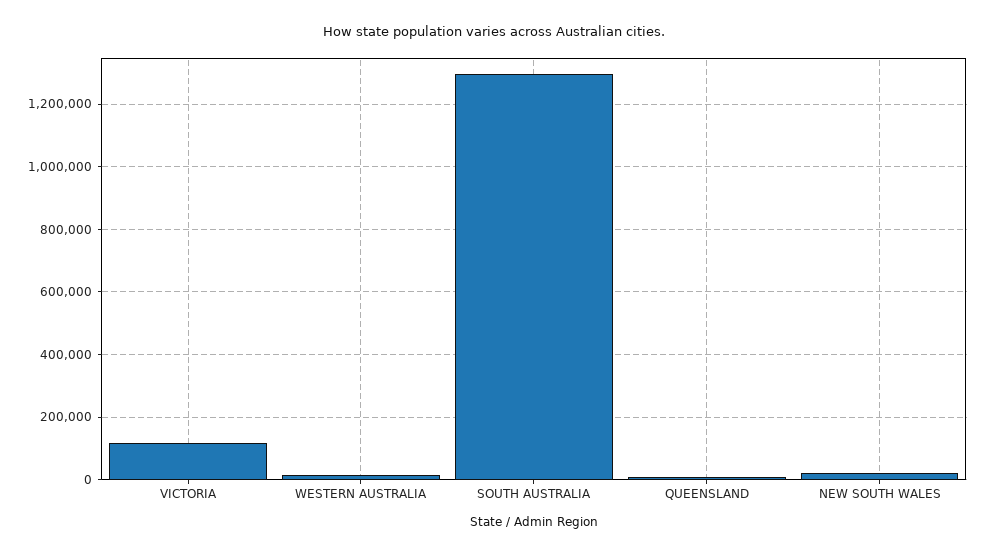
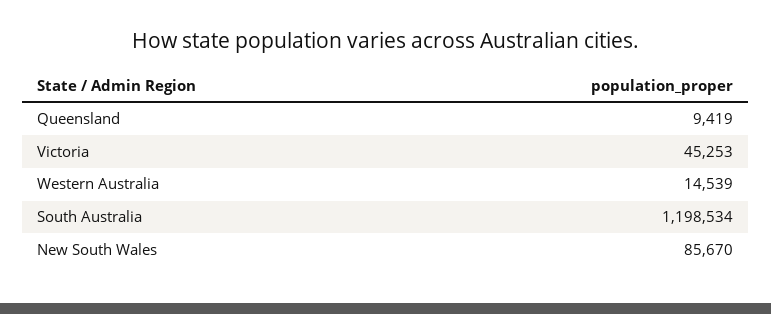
  {
-   "VICTORIA": 120000,
+   "VICTORIA": 45253,
    "WESTERN AUSTRALIA": 14539,
-   "SOUTH AUSTRALIA": 1300000,
+   "SOUTH AUSTRALIA": 1198534,
    "QUEENSLAND": 9419,
-   "NEW SOUTH WALES": 20000
+   "NEW SOUTH WALES": 85670
  }

